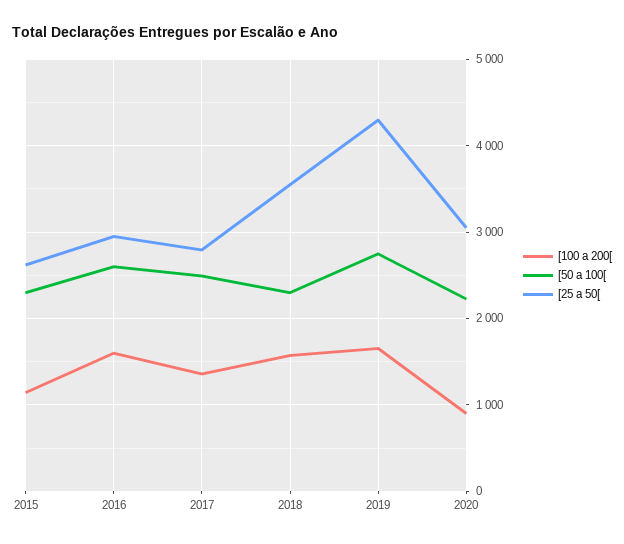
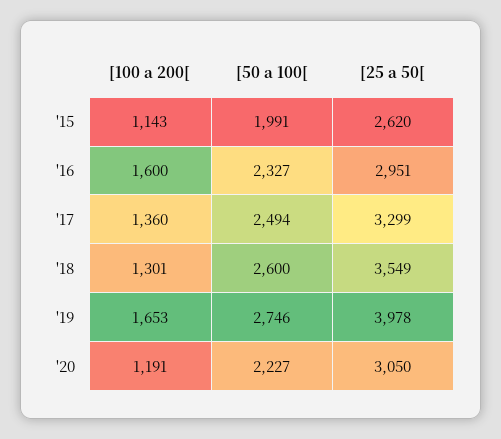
  {
    "[100 a 200[": {
      "2015": 1143,
      "2016": 1600,
      "2017": 1360,
-     "2018": 1600,
+     "2018": 1301,
      "2019": 1653,
-     "2020": 900
+     "2020": 1191
    },
    "[50 a 100[": {
-     "2015": 2300,
+     "2015": 1991,
-     "2016": 2600,
+     "2016": 2327,
      "2017": 2494,
-     "2018": 2300,
+     "2018": 2600,
      "2019": 2746,
      "2020": 2227
    },
    "[25 a 50[": {
      "2015": 2620,
      "2016": 2951,
-     "2017": 2800,
+     "2017": 3299,
      "2018": 3549,
-     "2019": 4300,
+     "2019": 3978,
      "2020": 3050
    }
  }

